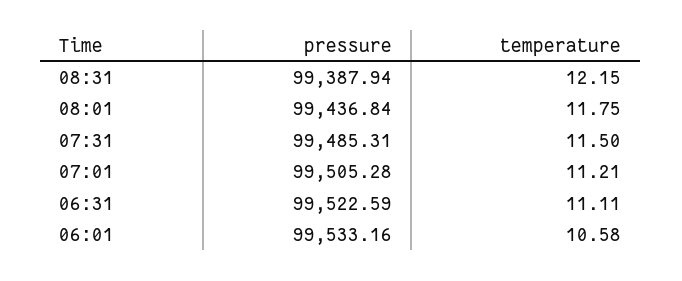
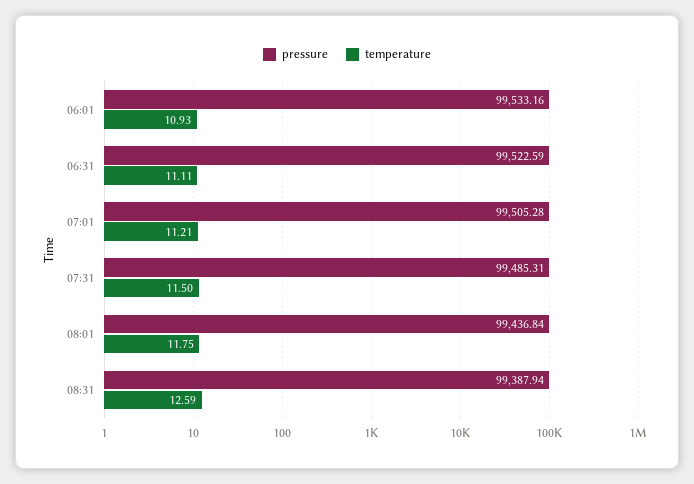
  {
    "pressure": {
      "08:31": 99387.94,
      "08:01": 99436.84,
      "07:31": 99485.31,
      "07:01": 99505.28,
      "06:31": 99522.59,
      "06:01": 99533.16
    },
    "temperature": {
-     "08:31": 12.15,
+     "08:31": 12.59,
      "08:01": 11.75,
      "07:31": 11.5,
      "07:01": 11.21,
      "06:31": 11.11,
-     "06:01": 10.58
+     "06:01": 10.93
    }
  }

